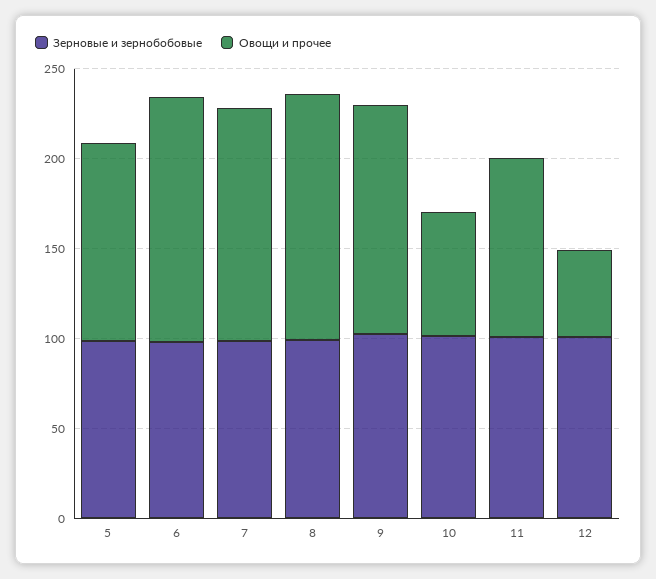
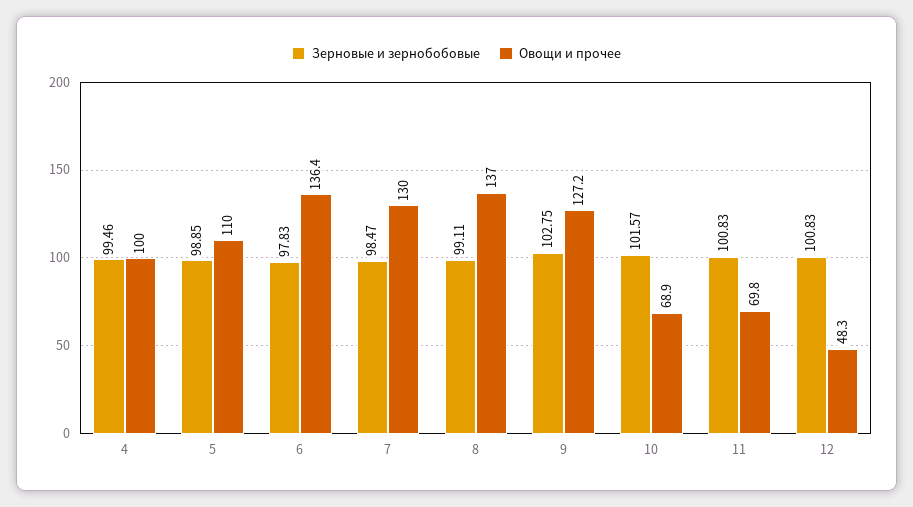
  {
    "Зерновые и зернобобовые": {
      "5": 98.85,
      "6": 97.83,
      "7": 98.47,
      "8": 99.11,
      "9": 102.75,
      "10": 101.57,
      "11": 100.83,
-     "12": 100.83
+     "12": 100.83,
+     "4": 99.46
    },
    "Овощи и прочее": {
      "5": 110,
      "6": 136.4,
      "7": 130,
      "8": 137,
      "9": 127.2,
      "10": 68.9,
-     "11": 100,
+     "11": 69.8,
-     "12": 48.3
+     "12": 48.3,
+     "4": 100
    }
  }

